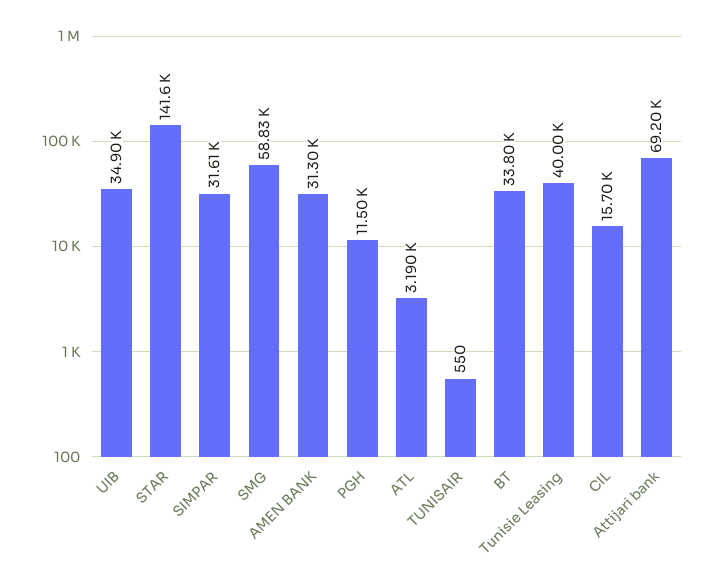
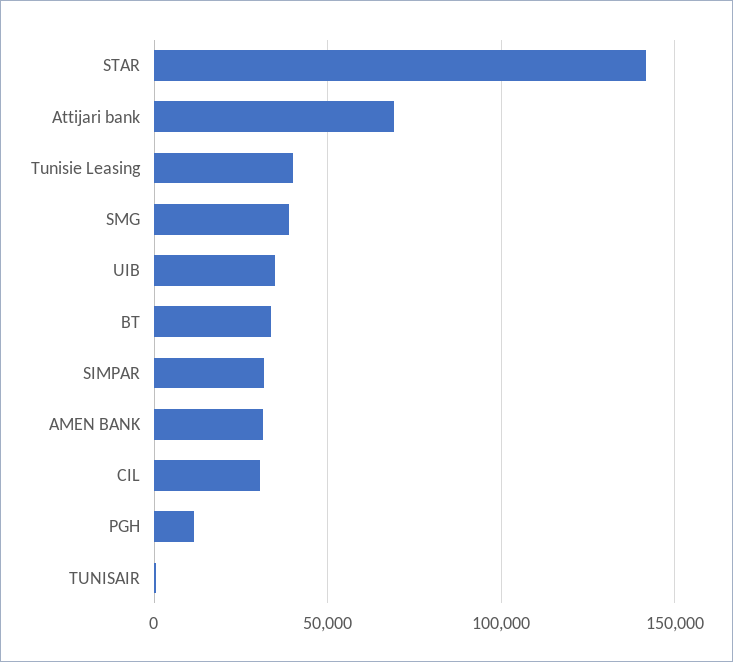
  {
    "UIB": 34900,
    "STAR": 141600,
    "SIMPAR": 31610,
-   "SMG": 58830,
+   "SMG": 40000,
    "AMEN BANK": 31300,
    "PGH": 11500,
-   "ATL": 3190,
    "TUNISAIR": 550,
    "BT": 33800,
    "Tunisie Leasing": 40000,
-   "CIL": 15700,
+   "CIL": 30000,
    "Attijari bank": 69200
  }

